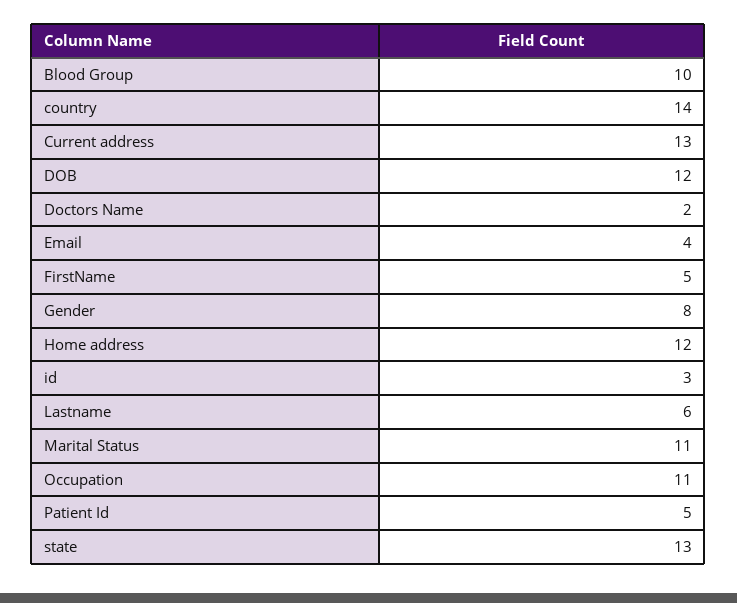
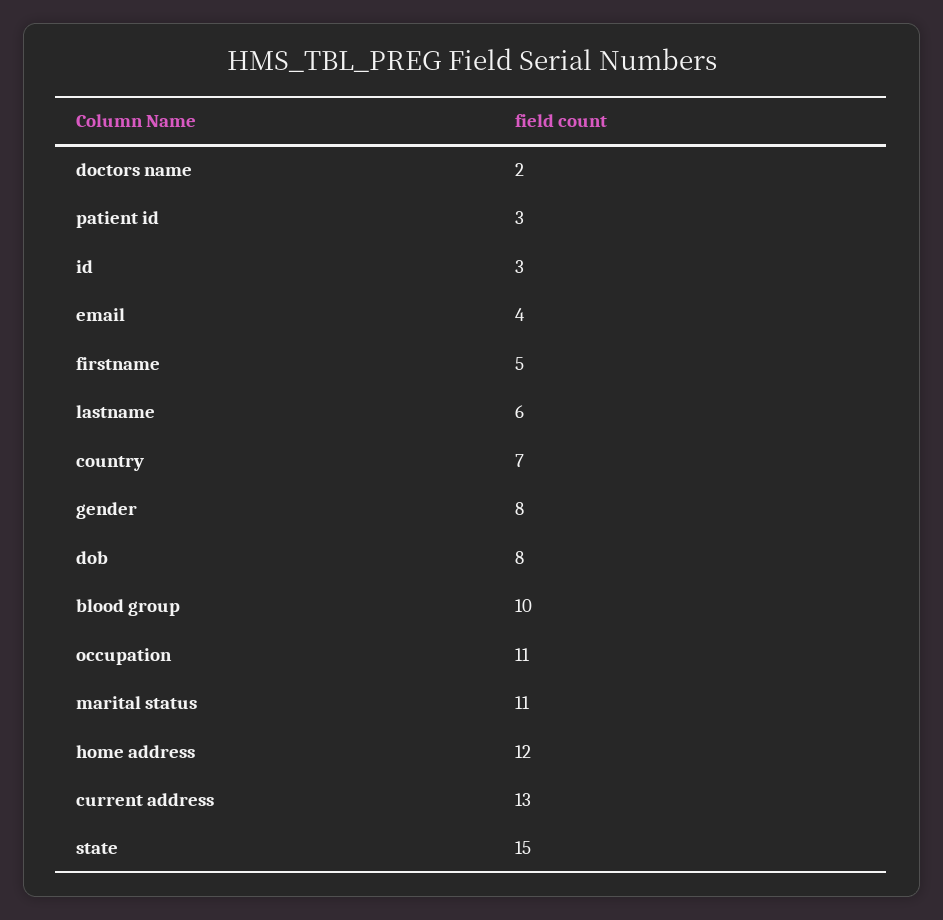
  {
    "Blood Group": 10,
-   "country": 14,
+   "country": 7,
    "Current address": 13,
-   "DOB": 12,
+   "DOB": 8,
    "Doctors Name": 2,
    "Email": 4,
    "FirstName": 5,
    "Gender": 8,
    "Home address": 12,
    "id": 3,
    "Lastname": 6,
    "Marital Status": 11,
    "Occupation": 11,
-   "Patient Id": 5,
+   "Patient Id": 3,
-   "state": 13
+   "state": 15
  }

